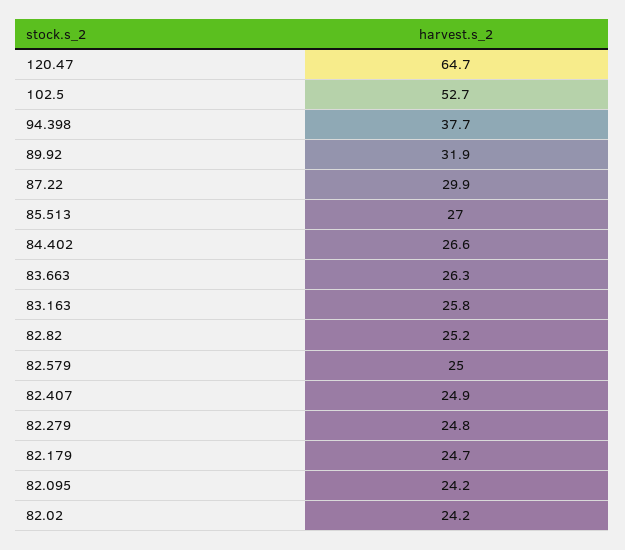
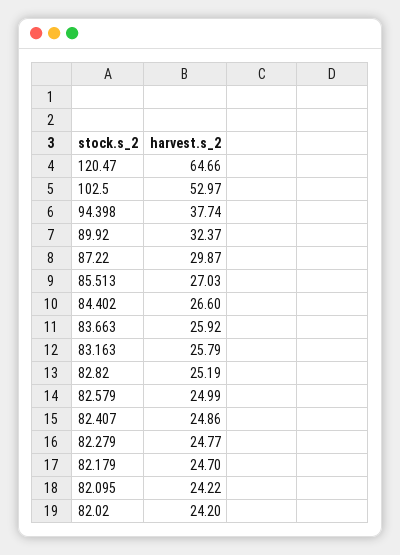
  {
    "120.47": 64.66,
-   "102.5": 52.7,
+   "102.5": 52.97,
    "94.398": 37.74,
-   "89.92": 31.9,
+   "89.92": 32.37,
    "87.22": 29.87,
    "85.513": 27.03,
    "84.402": 26.6,
-   "83.663": 26.3,
+   "83.663": 25.92,
    "83.163": 25.79,
    "82.82": 25.19,
    "82.579": 24.99,
    "82.407": 24.86,
    "82.279": 24.77,
    "82.179": 24.7,
    "82.095": 24.22,
    "82.02": 24.2
  }

